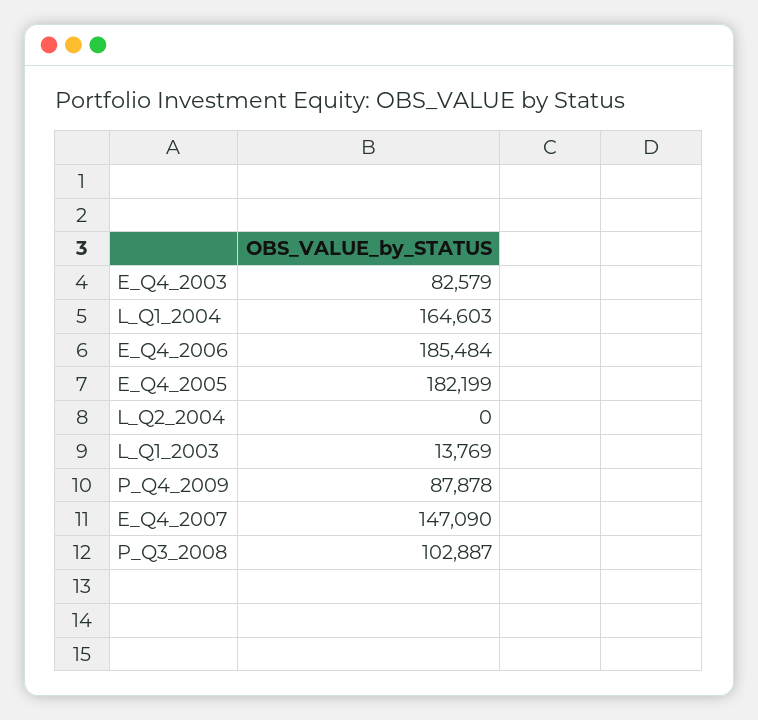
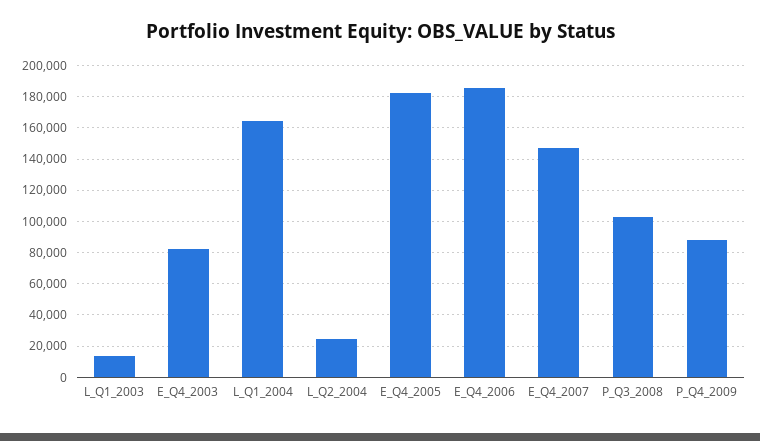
  {
    "E_Q4_2003": 82579,
    "L_Q1_2004": 164603,
    "E_Q4_2006": 185484,
    "E_Q4_2005": 182199,
-   "L_Q2_2004": 0,
+   "L_Q2_2004": 25000,
    "L_Q1_2003": 13769,
    "P_Q4_2009": 87878,
    "E_Q4_2007": 147090,
    "P_Q3_2008": 102887
  }

